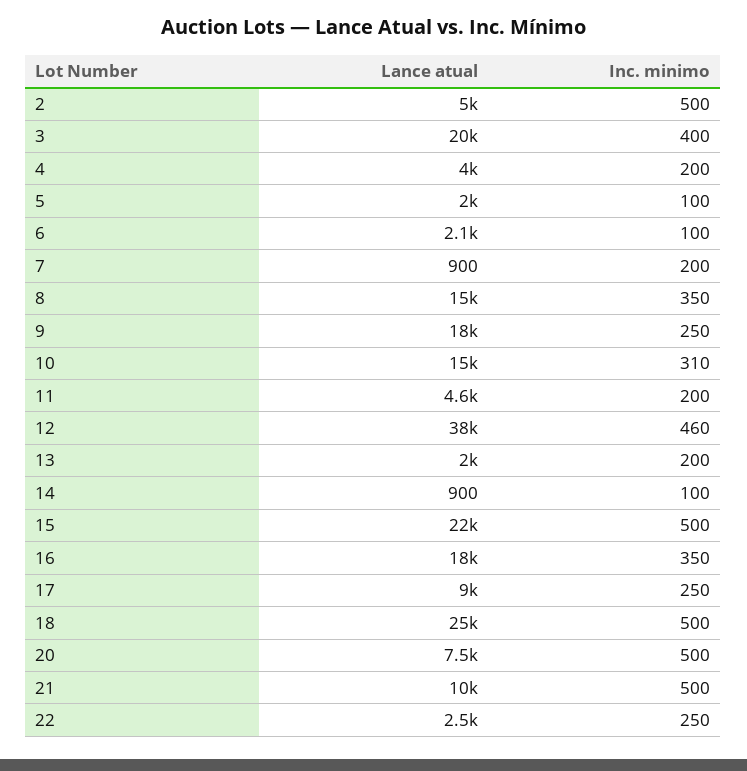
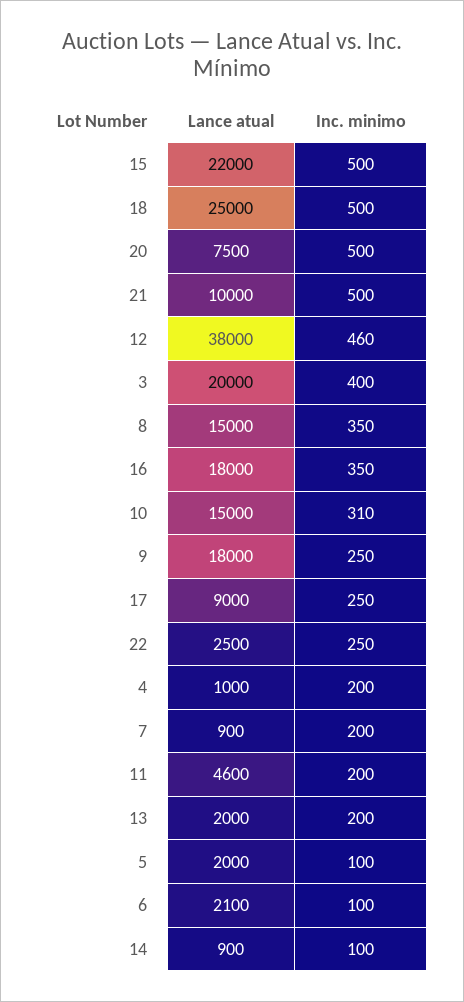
  {
    "Lance atual": {
-     "2": 5000,
      "3": 20000,
-     "4": 4000,
+     "4": 1000,
      "5": 2000,
      "6": 2100,
      "7": 900,
      "8": 15000,
      "9": 18000,
      "10": 15000,
      "11": 4600,
      "12": 38000,
      "13": 2000,
      "14": 900,
      "15": 22000,
      "16": 18000,
      "17": 9000,
      "18": 25000,
      "20": 7500,
      "21": 10000,
      "22": 2500
    },
    "Inc. minimo": {
-     "2": 500,
      "3": 400,
      "4": 200,
      "5": 100,
      "6": 100,
      "7": 200,
      "8": 350,
      "9": 250,
      "10": 310,
      "11": 200,
      "12": 460,
      "13": 200,
      "14": 100,
      "15": 500,
      "16": 350,
      "17": 250,
      "18": 500,
      "20": 500,
      "21": 500,
      "22": 250
    }
  }

